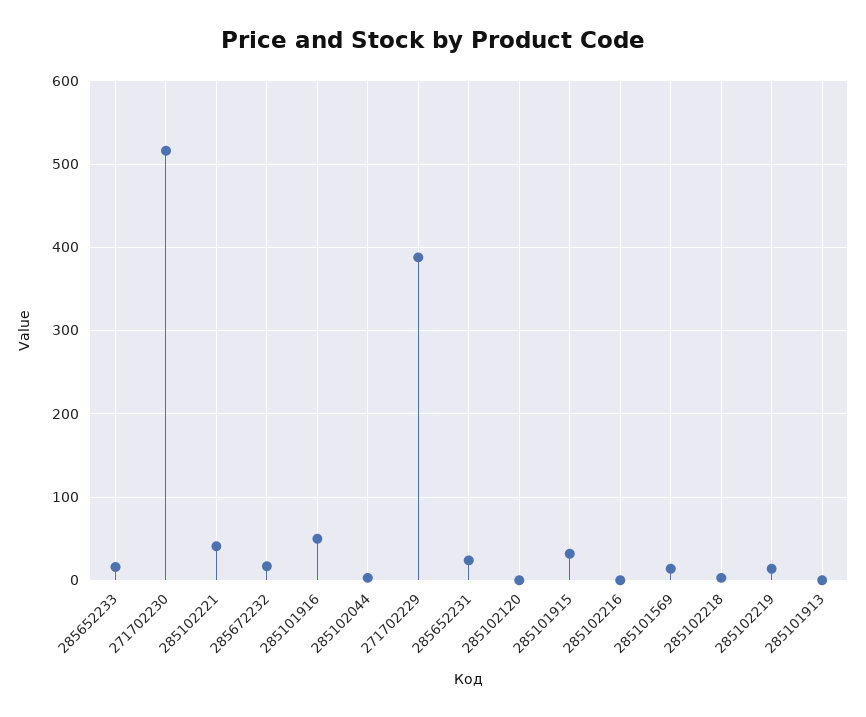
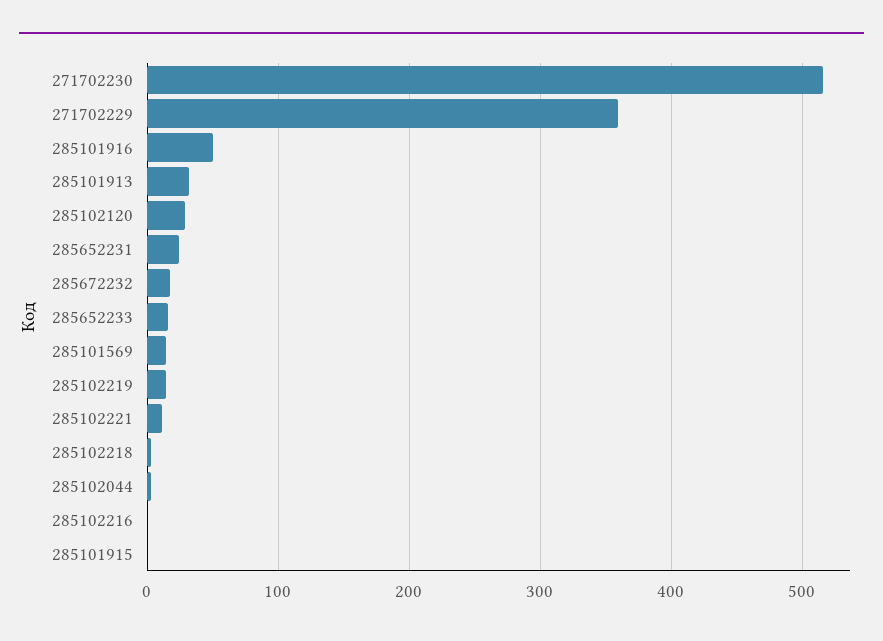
  {
    "285652233": 20,
    "271702230": 520,
-   "285102221": 40,
+   "285102221": 10,
    "285672232": 20,
    "285101916": 50,
    "285102044": 0,
-   "271702229": 390,
+   "271702229": 360,
    "285652231": 20,
-   "285102120": 0,
+   "285102120": 30,
-   "285101915": 30,
+   "285101915": 0,
    "285102216": 0,
    "285101569": 10,
    "285102218": 0,
    "285102219": 10,
-   "285101913": 0
+   "285101913": 30
  }

